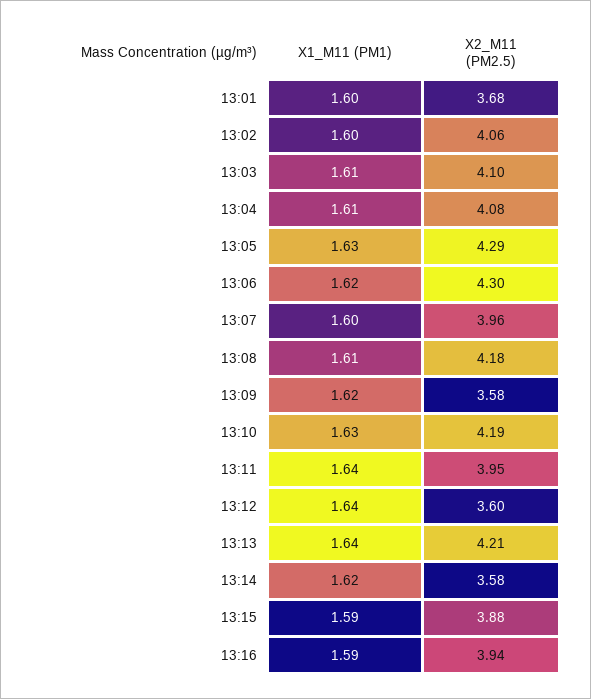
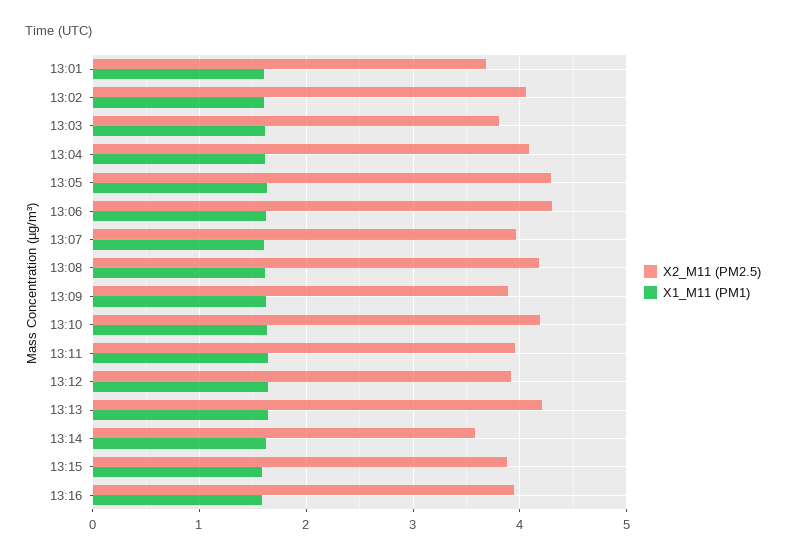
  {
    "X1_M11 (PM1)": {
      "13:01": 1.6,
      "13:02": 1.6,
      "13:03": 1.61,
      "13:04": 1.61,
      "13:05": 1.63,
      "13:06": 1.62,
      "13:07": 1.6,
      "13:08": 1.61,
      "13:09": 1.62,
      "13:10": 1.63,
      "13:11": 1.64,
      "13:12": 1.64,
      "13:13": 1.64,
      "13:14": 1.62,
      "13:15": 1.59,
      "13:16": 1.59
    },
    "X2_M11 (PM2.5)": {
      "13:01": 3.68,
      "13:02": 4.06,
-     "13:03": 4.1,
+     "13:03": 3.8,
      "13:04": 4.08,
      "13:05": 4.29,
      "13:06": 4.3,
      "13:07": 3.96,
      "13:08": 4.18,
-     "13:09": 3.58,
+     "13:09": 3.9,
      "13:10": 4.19,
      "13:11": 3.95,
-     "13:12": 3.6,
+     "13:12": 3.9,
      "13:13": 4.21,
      "13:14": 3.58,
      "13:15": 3.88,
      "13:16": 3.94
    }
  }

